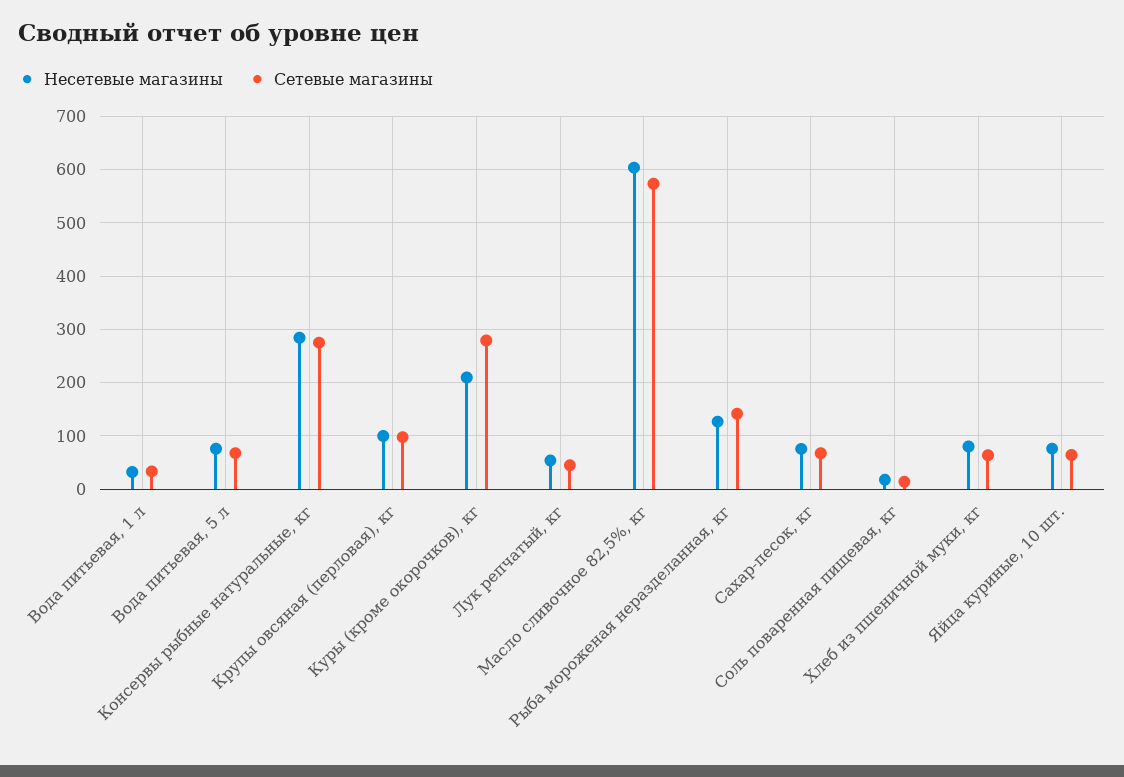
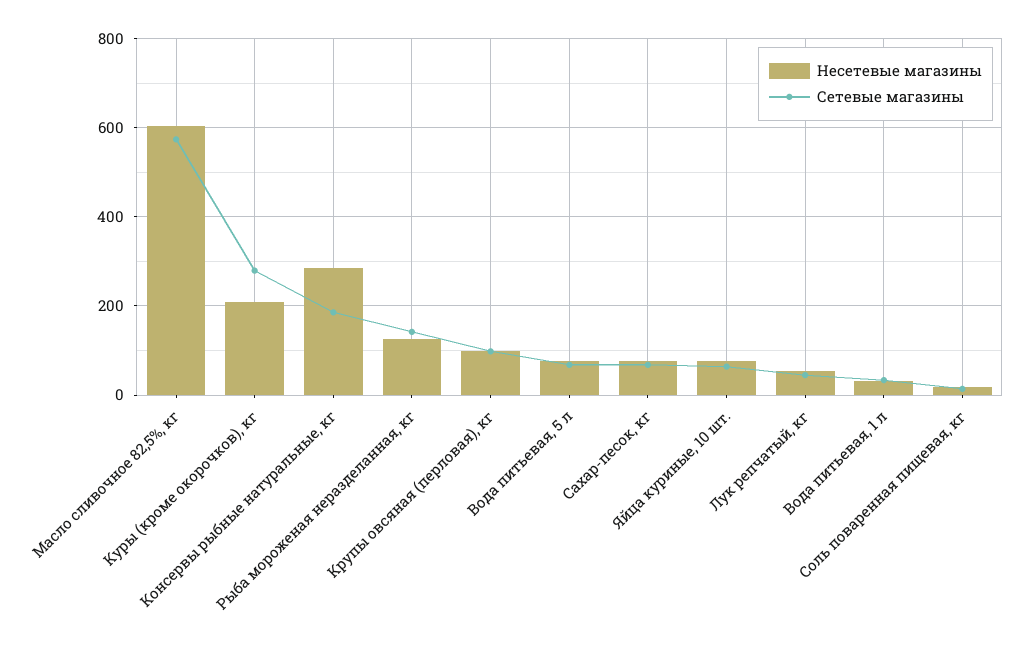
  {
    "Несетевые магазины": {
      "Вода питьевая, 1 л": 40,
      "Вода питьевая, 5 л": 80,
      "Консервы рыбные натуральные, кг": 280,
      "Крупы овсяная (перловая), кг": 100,
      "Куры (кроме окорочков), кг": 200,
      "Лук репчатый, кг": 60,
      "Масло сливочное 82,5%, кг": 600,
      "Рыба мороженая неразделанная, кг": 120,
      "Сахар-песок, кг": 80,
      "Соль поваренная пищевая, кг": 20,
-     "Хлеб из пшеничной муки, кг": 80,
      "Яйца куриные, 10 шт.": 80
    },
    "Сетевые магазины": {
      "Вода питьевая, 1 л": 40,
      "Вода питьевая, 5 л": 60,
-     "Консервы рыбные натуральные, кг": 280,
+     "Консервы рыбные натуральные, кг": 180,
      "Крупы овсяная (перловая), кг": 100,
      "Куры (кроме окорочков), кг": 280,
      "Лук репчатый, кг": 40,
      "Масло сливочное 82,5%, кг": 580,
      "Рыба мороженая неразделанная, кг": 140,
      "Сахар-песок, кг": 60,
      "Соль поваренная пищевая, кг": 20,
-     "Хлеб из пшеничной муки, кг": 60,
      "Яйца куриные, 10 шт.": 60
    }
  }

